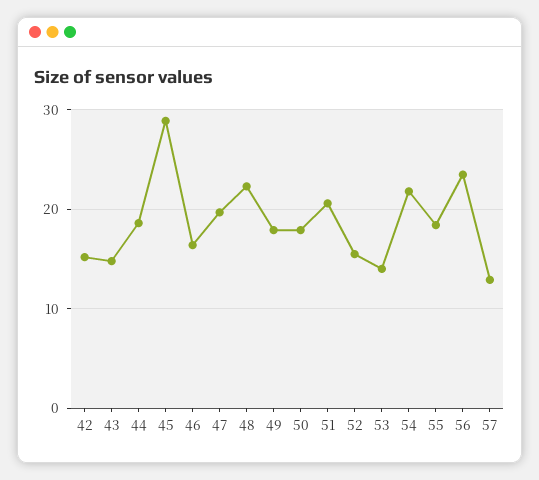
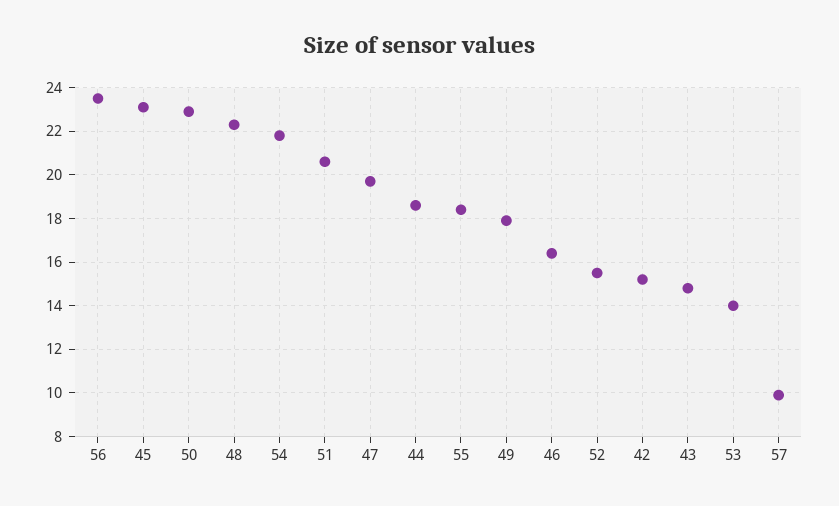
  {
    "42": 15,
    "43": 15,
    "44": 18.5,
-   "45": 29,
+   "45": 23,
    "46": 16.5,
    "47": 19.5,
    "48": 22.5,
    "49": 18,
-   "50": 18,
+   "50": 23,
    "51": 20.5,
    "52": 15.5,
    "53": 14,
    "54": 22,
    "55": 18.5,
    "56": 23.5,
-   "57": 13
+   "57": 10
  }

